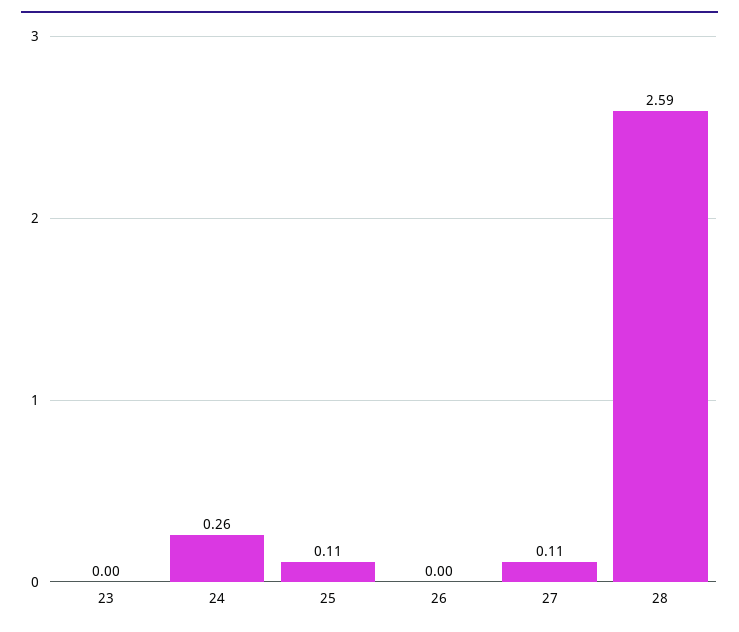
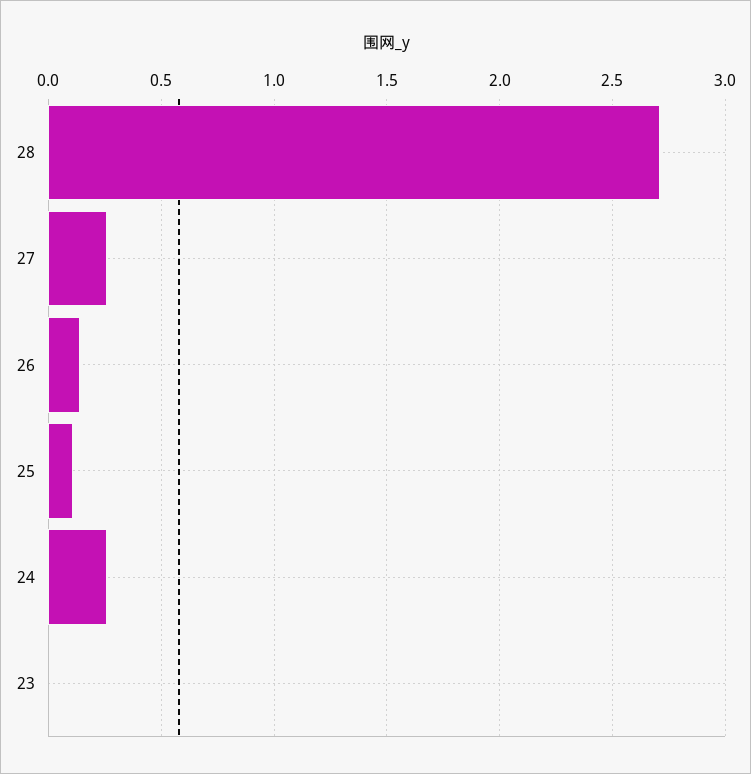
  {
    "23": 0,
    "24": 0.26,
    "25": 0.11,
-   "26": 0,
+   "26": 0.15,
-   "27": 0.11,
+   "27": 0.25,
-   "28": 2.59
+   "28": 2.7
  }

